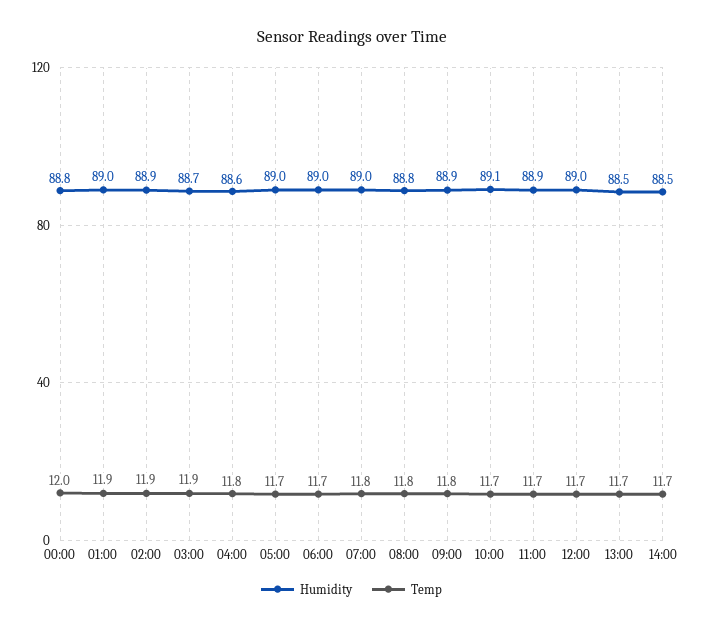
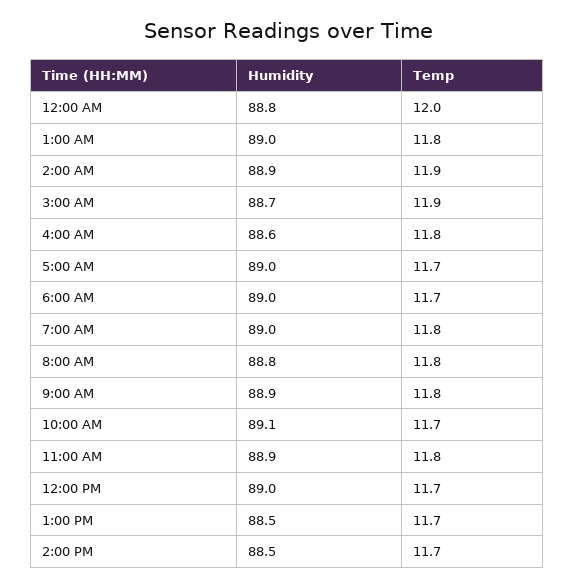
  {
    "Humidity": {
      "00:00": 88.8,
      "01:00": 89,
      "02:00": 88.9,
      "03:00": 88.7,
      "04:00": 88.6,
      "05:00": 89,
      "06:00": 89,
      "07:00": 89,
      "08:00": 88.8,
      "09:00": 88.9,
      "10:00": 89.1,
      "11:00": 88.9,
      "12:00": 89,
      "13:00": 88.5,
      "14:00": 88.5
    },
    "Temp": {
      "00:00": 12,
-     "01:00": 11.9,
+     "01:00": 11.8,
      "02:00": 11.9,
      "03:00": 11.9,
      "04:00": 11.8,
      "05:00": 11.7,
      "06:00": 11.7,
      "07:00": 11.8,
      "08:00": 11.8,
      "09:00": 11.8,
      "10:00": 11.7,
-     "11:00": 11.7,
+     "11:00": 11.8,
      "12:00": 11.7,
      "13:00": 11.7,
      "14:00": 11.7
    }
  }

